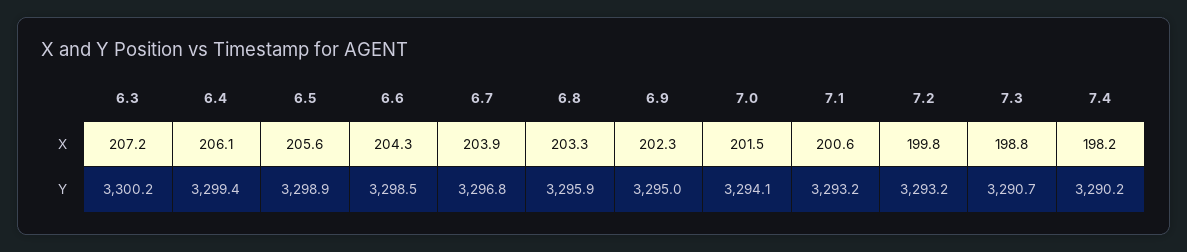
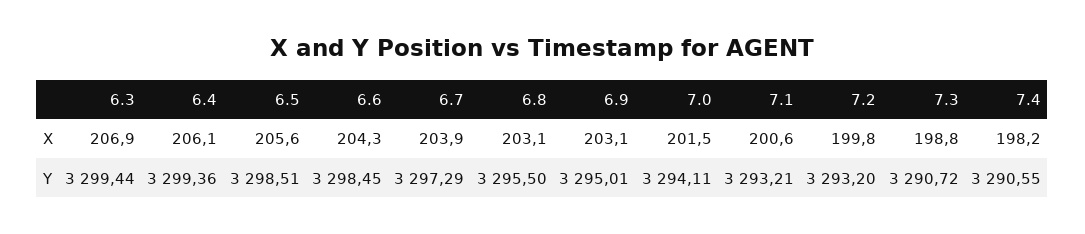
  {
    "6.3": {
-     "X": 207.2,
+     "X": 206.9,
-     "Y": 3300.2
+     "Y": 3299.44
    },
    "6.4": {
      "X": 206.1,
      "Y": 3299.36
    },
    "6.5": {
      "X": 205.6,
-     "Y": 3298.9
+     "Y": 3298.51
    },
    "6.6": {
      "X": 204.3,
      "Y": 3298.45
    },
    "6.7": {
      "X": 203.9,
-     "Y": 3296.8
+     "Y": 3297.29
    },
    "6.8": {
-     "X": 203.3,
+     "X": 203.1,
-     "Y": 3295.9
+     "Y": 3295.5
    },
    "6.9": {
-     "X": 202.3,
+     "X": 203.1,
      "Y": 3295.01
    },
    "7.0": {
      "X": 201.5,
      "Y": 3294.11
    },
    "7.1": {
      "X": 200.6,
      "Y": 3293.21
    },
    "7.2": {
      "X": 199.8,
      "Y": 3293.2
    },
    "7.3": {
      "X": 198.8,
      "Y": 3290.72
    },
    "7.4": {
      "X": 198.2,
-     "Y": 3290.2
+     "Y": 3290.55
    }
  }

